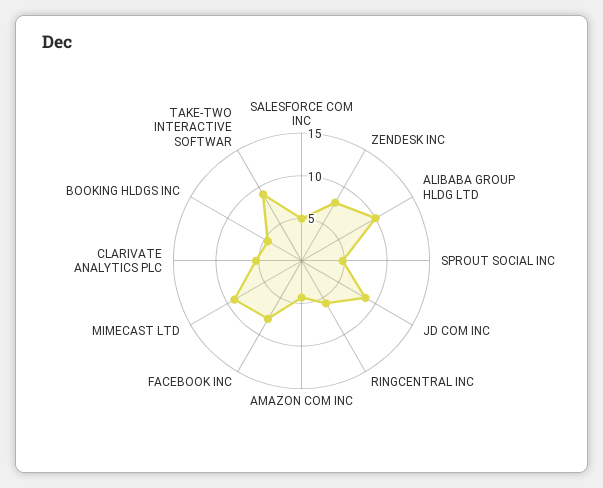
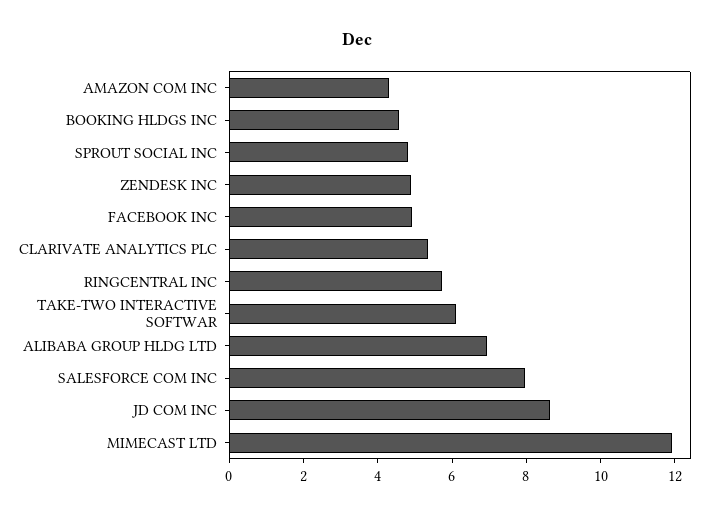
  {
-   "SALESFORCE COM INC": 5,
+   "SALESFORCE COM INC": 8,
-   "ZENDESK INC": 8,
+   "ZENDESK INC": 5,
-   "ALIBABA GROUP HLDG LTD": 10,
+   "ALIBABA GROUP HLDG LTD": 7,
    "SPROUT SOCIAL INC": 5,
    "JD COM INC": 8.5,
    "RINGCENTRAL INC": 5.5,
    "AMAZON COM INC": 4.5,
-   "FACEBOOK INC": 8,
+   "FACEBOOK INC": 5,
-   "MIMECAST LTD": 9,
+   "MIMECAST LTD": 12,
    "CLARIVATE ANALYTICS PLC": 5.5,
    "BOOKING HLDGS INC": 4.5,
-   "TAKE-TWO INTERACTIVE SOFTWAR": 9
+   "TAKE-TWO INTERACTIVE SOFTWAR": 6
  }

